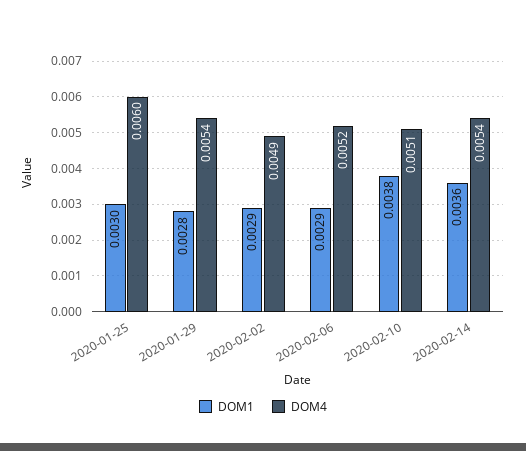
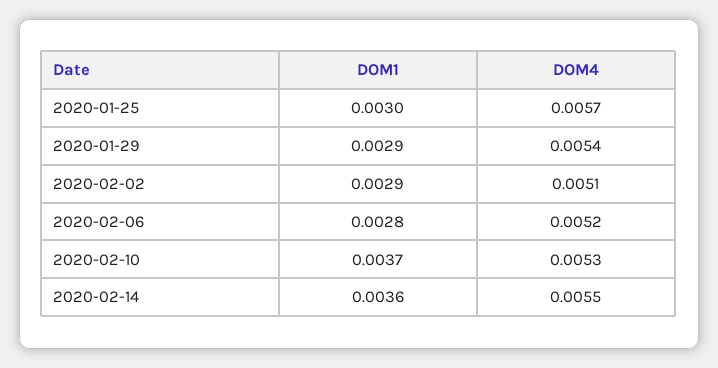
  {
    "DOM1": {
      "2020-01-25": 0.003,
-     "2020-01-29": 0.0028,
+     "2020-01-29": 0.0029,
      "2020-02-02": 0.0029,
-     "2020-02-06": 0.0029,
+     "2020-02-06": 0.0028,
-     "2020-02-10": 0.0038,
+     "2020-02-10": 0.0037,
      "2020-02-14": 0.0036
    },
    "DOM4": {
-     "2020-01-25": 0.006,
+     "2020-01-25": 0.0057,
      "2020-01-29": 0.0054,
-     "2020-02-02": 0.0049,
+     "2020-02-02": 0.0051,
      "2020-02-06": 0.0052,
-     "2020-02-10": 0.0051,
+     "2020-02-10": 0.0053,
-     "2020-02-14": 0.0054
+     "2020-02-14": 0.0055
    }
  }

